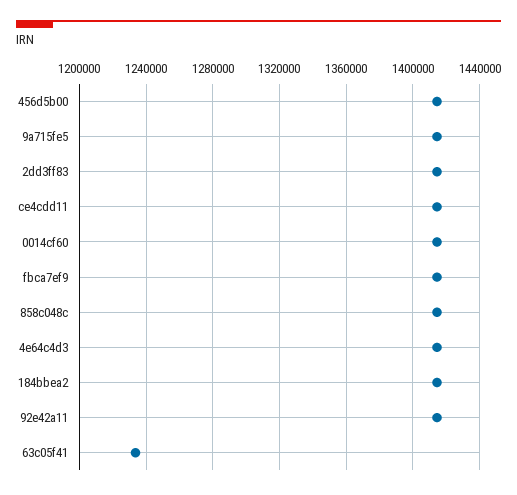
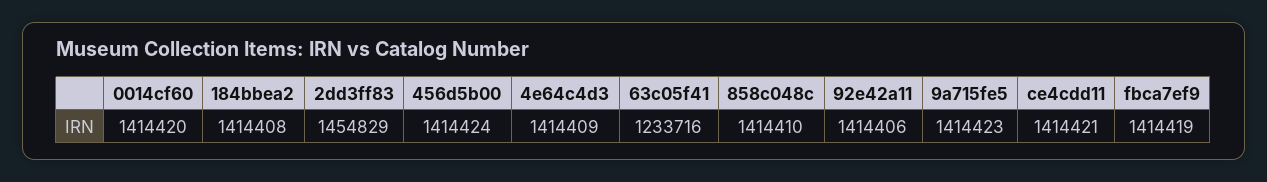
  {
    "456d5b00": 1414424,
    "9a715fe5": 1414423,
-   "2dd3ff83": 1415000,
+   "2dd3ff83": 1454829,
    "ce4cdd11": 1414421,
    "0014cf60": 1414420,
    "fbca7ef9": 1414419,
    "858c048c": 1414410,
    "4e64c4d3": 1414409,
    "184bbea2": 1414408,
    "92e42a11": 1414406,
    "63c05f41": 1233716
  }

